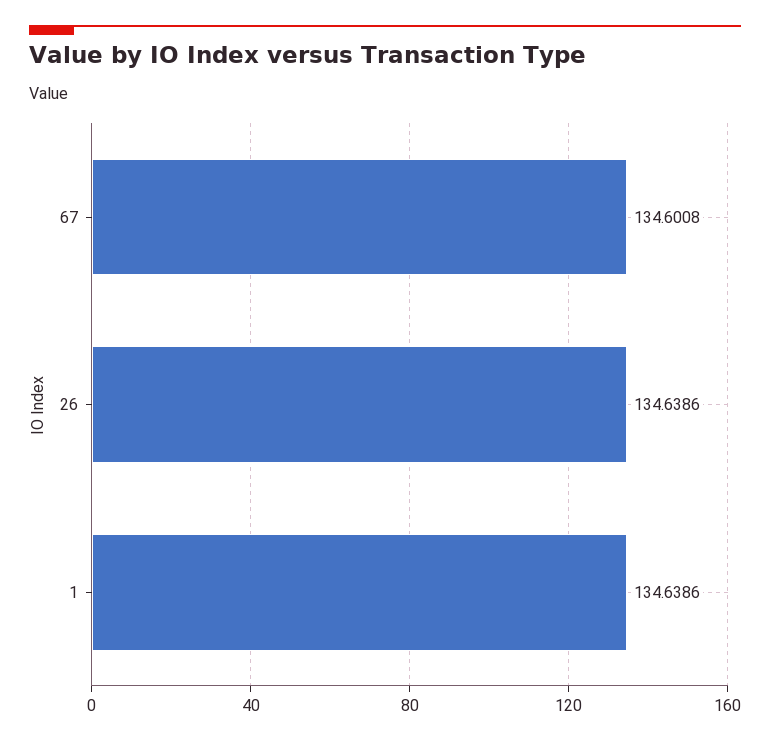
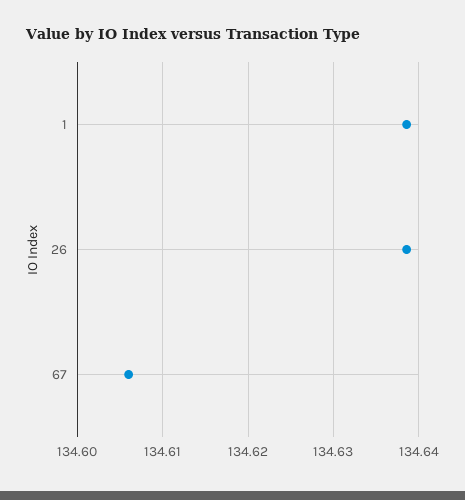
  {
-   "67": 134.6008,
+   "67": 134.606,
    "26": 134.6386,
    "1": 134.6386
  }

